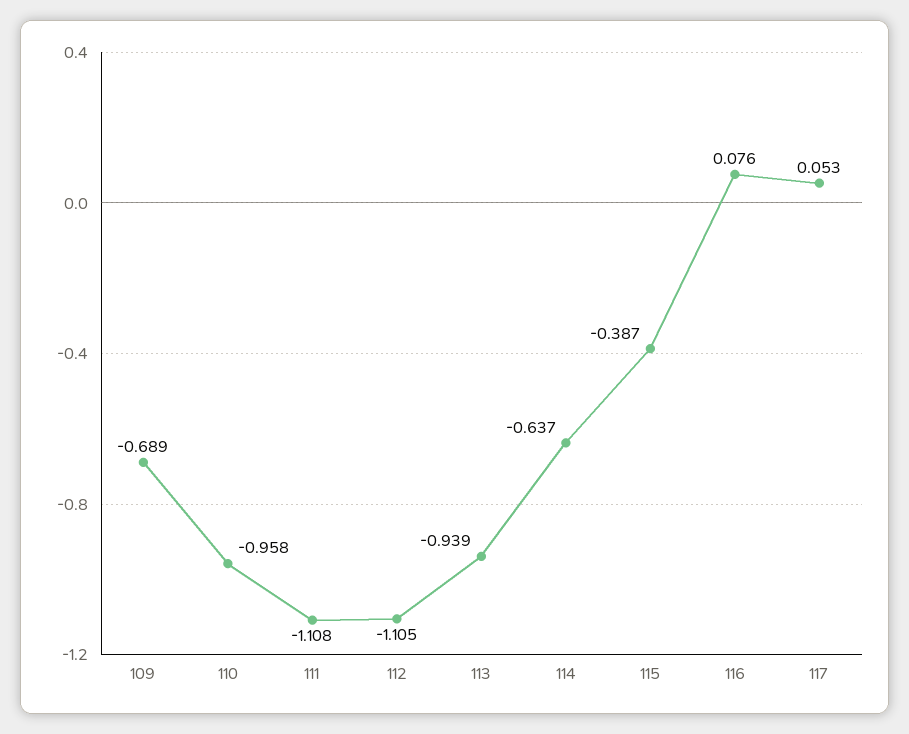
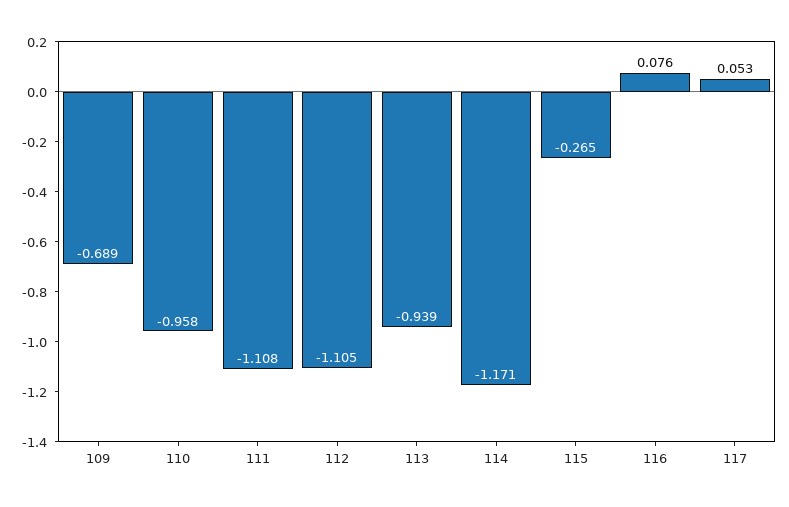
  {
    "109": -0.689,
    "110": -0.958,
    "111": -1.108,
    "112": -1.105,
    "113": -0.939,
-   "114": -0.637,
+   "114": -1.171,
-   "115": -0.387,
+   "115": -0.265,
    "116": 0.076,
    "117": 0.053
  }

